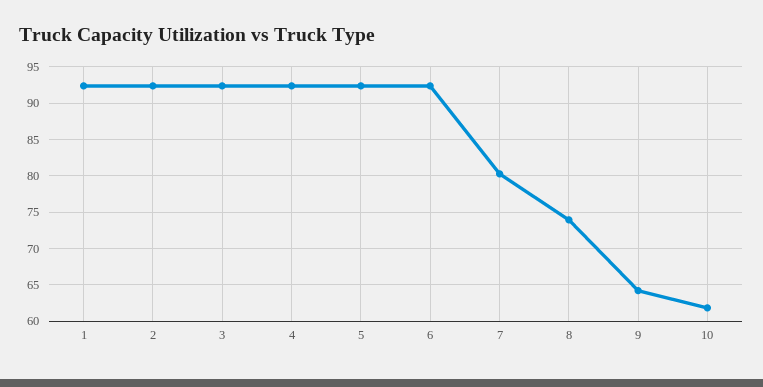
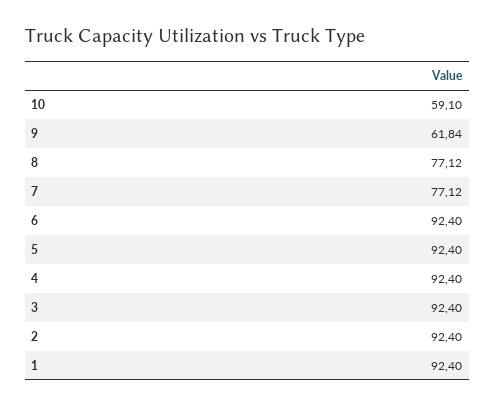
  {
    "1": 92.4,
    "2": 92.4,
    "3": 92.4,
    "4": 92.4,
    "5": 92.4,
    "6": 92.4,
-   "7": 80,
+   "7": 77.12,
-   "8": 74,
+   "8": 77.12,
-   "9": 64,
+   "9": 61.84,
-   "10": 62
+   "10": 59.1
  }

